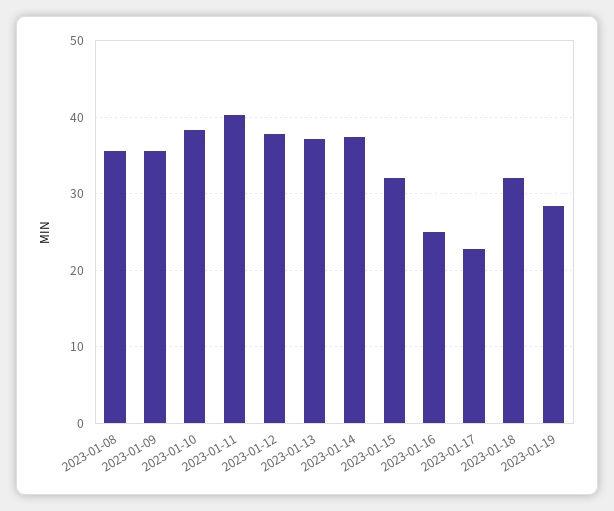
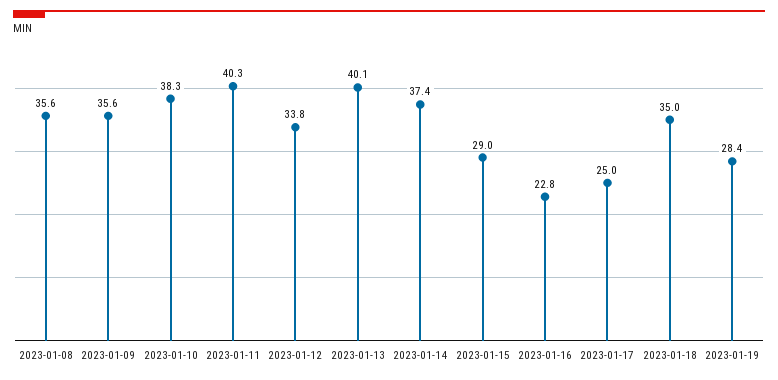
  {
    "2023-01-08": 35.6,
    "2023-01-09": 35.6,
    "2023-01-10": 38.3,
    "2023-01-11": 40.3,
-   "2023-01-12": 38,
+   "2023-01-12": 33.8,
-   "2023-01-13": 37,
+   "2023-01-13": 40.1,
    "2023-01-14": 37.4,
-   "2023-01-15": 32,
+   "2023-01-15": 29,
-   "2023-01-16": 25,
+   "2023-01-16": 22.8,
-   "2023-01-17": 23,
+   "2023-01-17": 25,
-   "2023-01-18": 32,
+   "2023-01-18": 35,
    "2023-01-19": 28.4
  }

